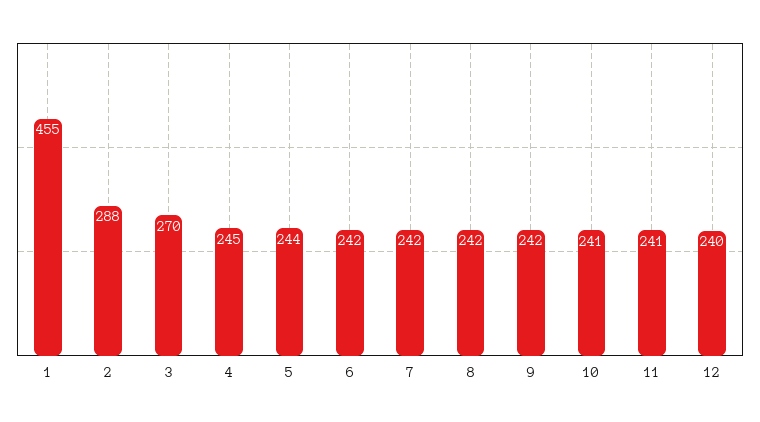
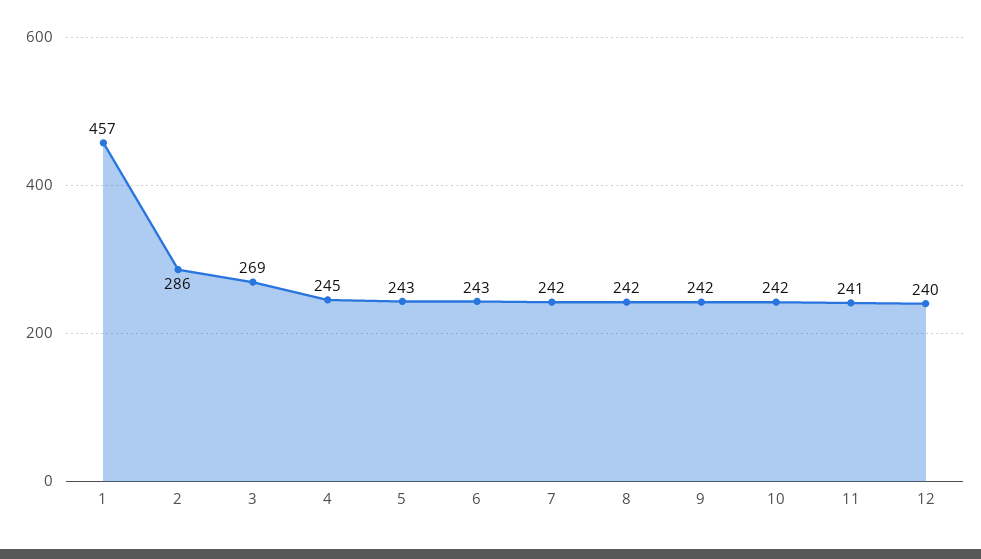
  {
-   "1": 455,
+   "1": 457,
-   "2": 288,
+   "2": 286,
-   "3": 270,
+   "3": 269,
    "4": 245,
-   "5": 244,
+   "5": 243,
-   "6": 242,
+   "6": 243,
    "7": 242,
    "8": 242,
    "9": 242,
-   "10": 241,
+   "10": 242,
    "11": 241,
    "12": 240
  }

